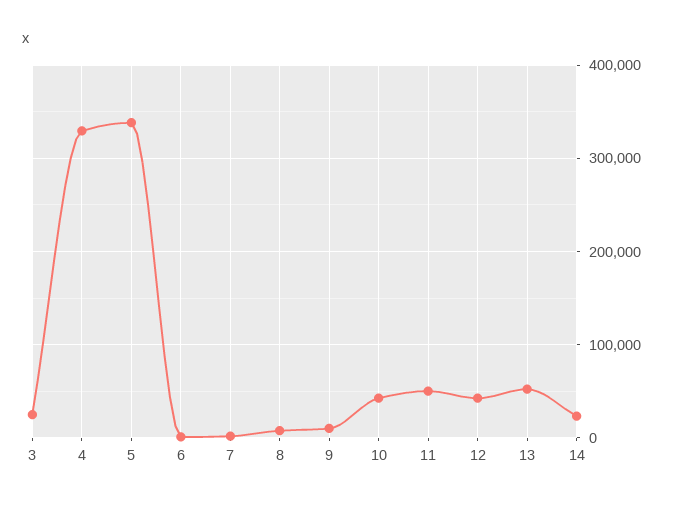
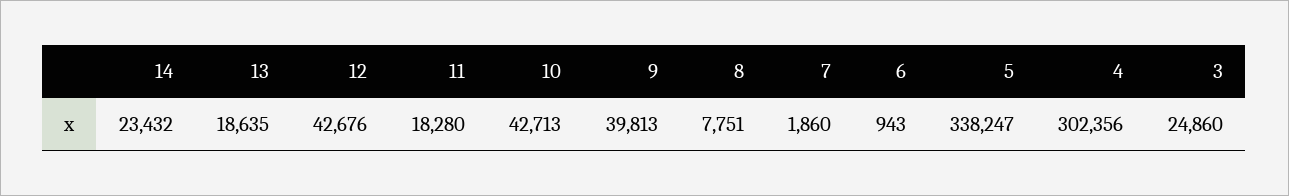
  {
    "3": 24860,
-   "4": 330000,
+   "4": 302356,
    "5": 338247,
    "6": 943,
    "7": 1860,
    "8": 7751,
-   "9": 10000,
+   "9": 39813,
    "10": 42713,
-   "11": 50000,
+   "11": 18280,
    "12": 42676,
-   "13": 50000,
+   "13": 18635,
    "14": 23432
  }

